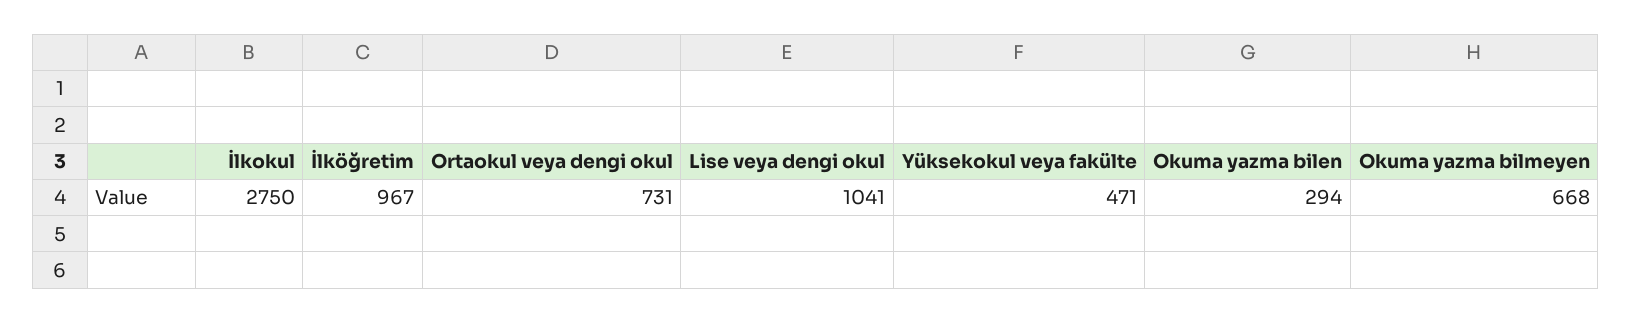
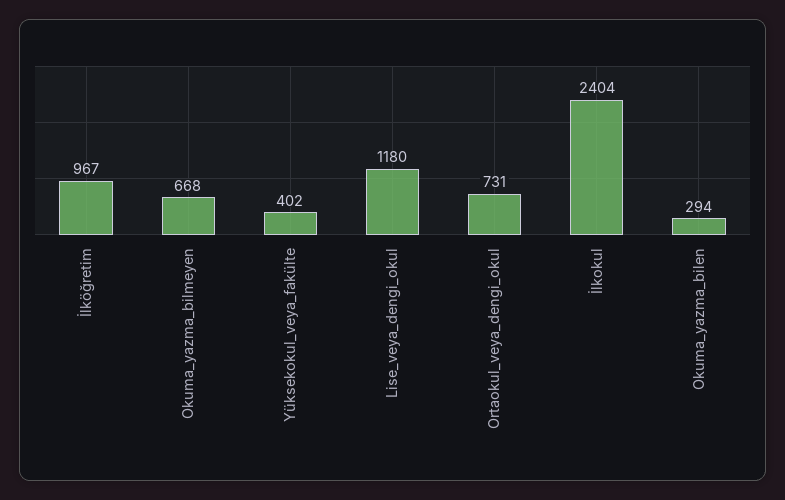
  {
-   "İlkokul": 2750,
+   "İlkokul": 2404,
    "İlköğretim": 967,
    "Ortaokul veya dengi okul": 731,
-   "Lise veya dengi okul": 1041,
+   "Lise veya dengi okul": 1180,
-   "Yüksekokul veya fakülte": 471,
+   "Yüksekokul veya fakülte": 402,
    "Okuma yazma bilen": 294,
    "Okuma yazma bilmeyen": 668
  }

